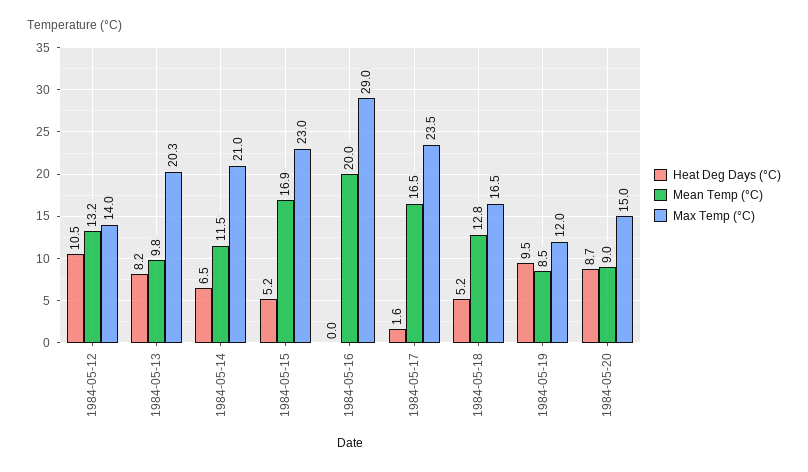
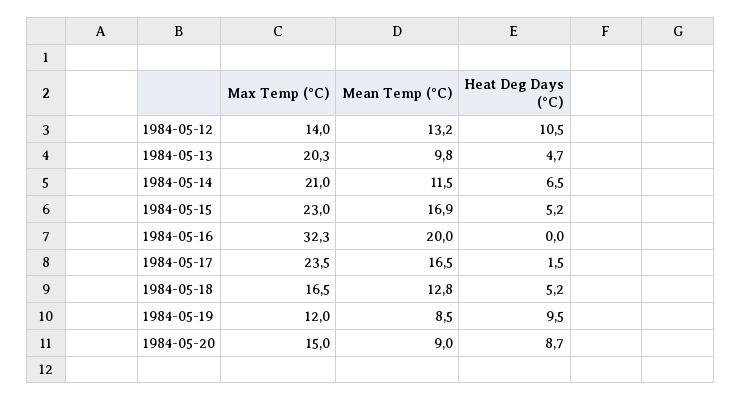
  {
    "Heat Deg Days (°C)": {
      "1984-05-12": 10.5,
-     "1984-05-13": 8.2,
+     "1984-05-13": 4.7,
      "1984-05-14": 6.5,
      "1984-05-15": 5.2,
      "1984-05-16": 0,
-     "1984-05-17": 1.6,
+     "1984-05-17": 1.5,
      "1984-05-18": 5.2,
      "1984-05-19": 9.5,
      "1984-05-20": 8.7
    },
    "Mean Temp (°C)": {
      "1984-05-12": 13.2,
      "1984-05-13": 9.8,
      "1984-05-14": 11.5,
      "1984-05-15": 16.9,
      "1984-05-16": 20,
      "1984-05-17": 16.5,
      "1984-05-18": 12.8,
      "1984-05-19": 8.5,
      "1984-05-20": 9
    },
    "Max Temp (°C)": {
      "1984-05-12": 14,
      "1984-05-13": 20.3,
      "1984-05-14": 21,
      "1984-05-15": 23,
-     "1984-05-16": 29,
+     "1984-05-16": 32.3,
      "1984-05-17": 23.5,
      "1984-05-18": 16.5,
      "1984-05-19": 12,
      "1984-05-20": 15
    }
  }

